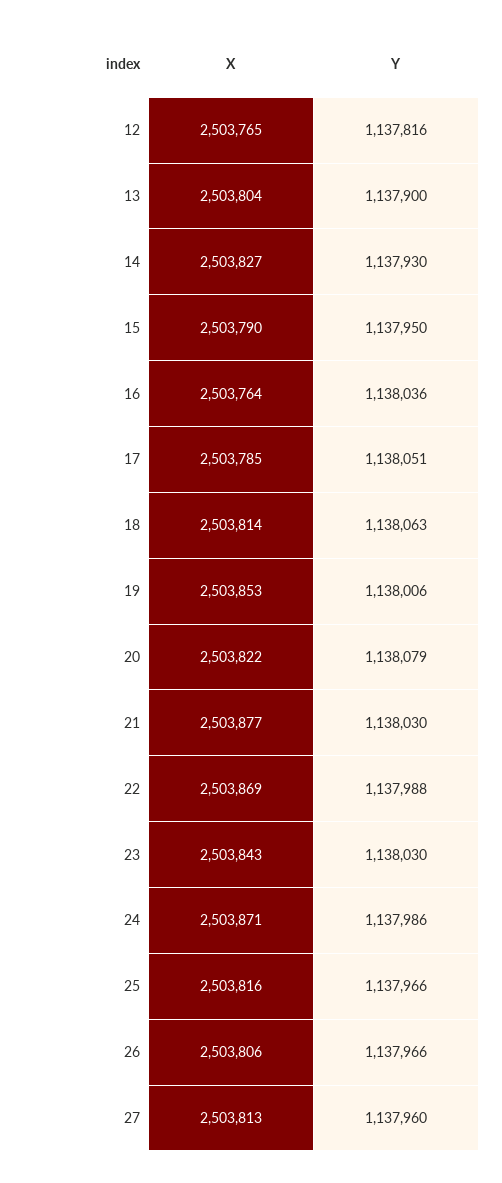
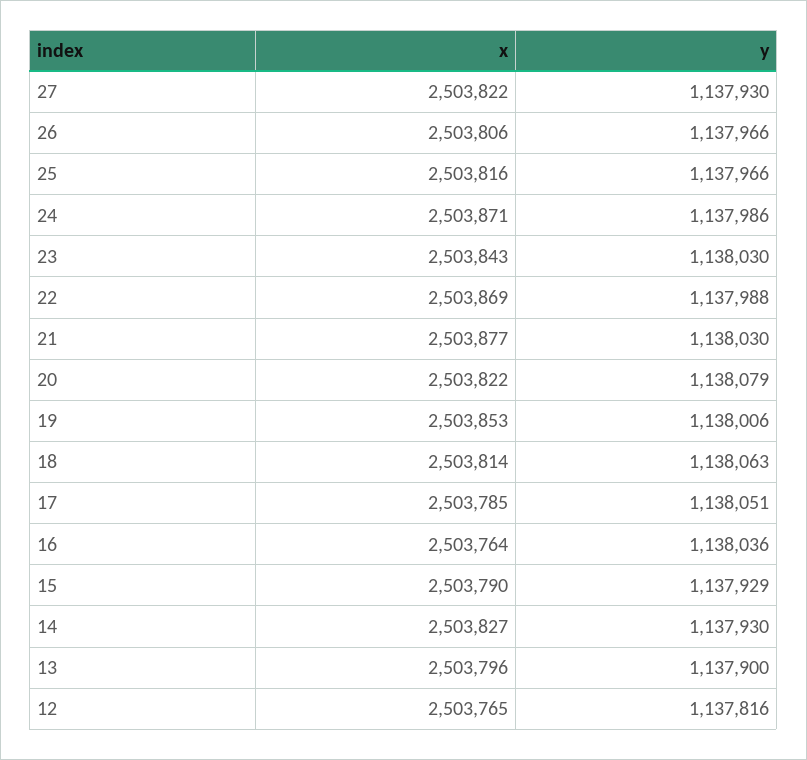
  {
    "X": {
      "12": 2503765,
-     "13": 2503804,
+     "13": 2503796,
      "14": 2503827,
      "15": 2503790,
      "16": 2503764,
      "17": 2503785,
      "18": 2503814,
      "19": 2503853,
      "20": 2503822,
      "21": 2503877,
      "22": 2503869,
      "23": 2503843,
      "24": 2503871,
      "25": 2503816,
      "26": 2503806,
-     "27": 2503813
+     "27": 2503822
    },
    "Y": {
      "12": 1137816,
      "13": 1137900,
      "14": 1137930,
-     "15": 1137950,
+     "15": 1137929,
      "16": 1138036,
      "17": 1138051,
      "18": 1138063,
      "19": 1138006,
      "20": 1138079,
      "21": 1138030,
      "22": 1137988,
      "23": 1138030,
      "24": 1137986,
      "25": 1137966,
      "26": 1137966,
-     "27": 1137960
+     "27": 1137930
    }
  }

